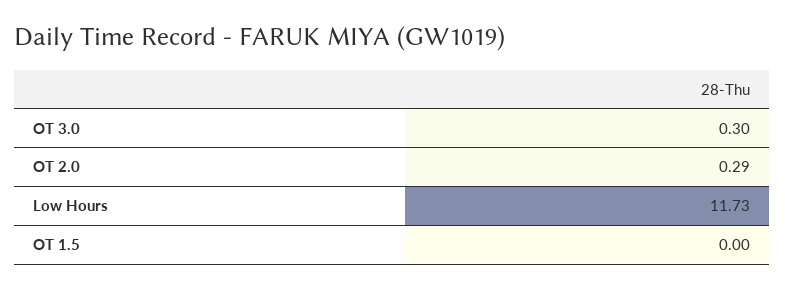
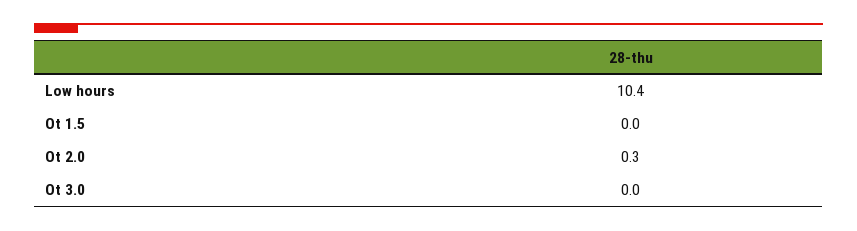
  {
-   "OT 3.0": 0.3,
+   "OT 3.0": 0,
    "OT 2.0": 0.29,
-   "Low Hours": 11.73,
+   "Low Hours": 10.4,
    "OT 1.5": 0
  }

